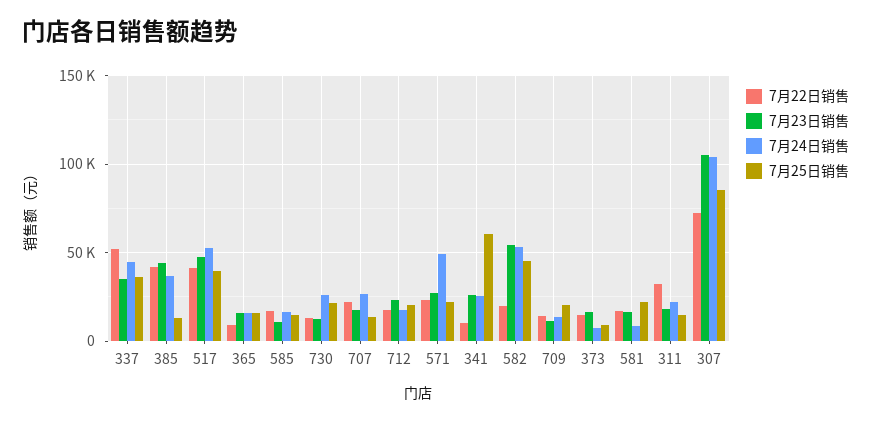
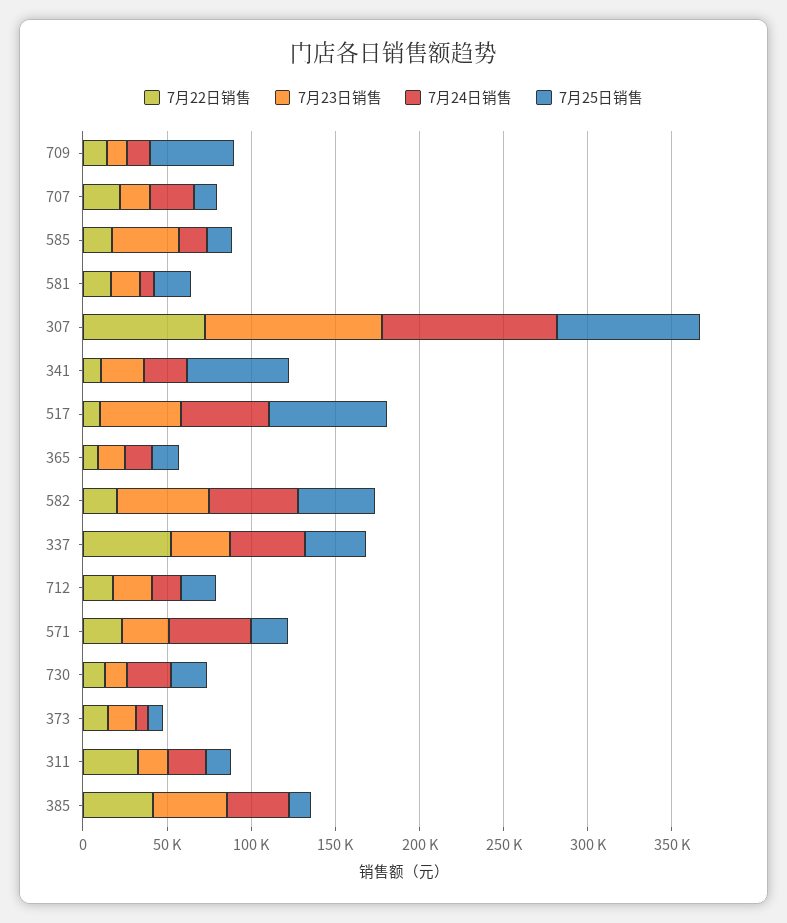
  {
    "7月22日销售": {
      "337": 50000,
      "385": 40000,
-     "517": 40000,
+     "517": 10000,
      "365": 10000,
      "585": 15000,
      "730": 15000,
      "707": 20000,
      "712": 20000,
      "571": 25000,
      "341": 10000,
      "582": 20000,
      "709": 15000,
      "373": 15000,
      "581": 15000,
      "311": 30000,
      "307": 70000
    },
    "7月23日销售": {
      "337": 35000,
      "385": 45000,
      "517": 50000,
      "365": 15000,
-     "585": 10000,
+     "585": 40000,
      "730": 15000,
      "707": 15000,
      "712": 25000,
      "571": 30000,
      "341": 25000,
      "582": 55000,
      "709": 10000,
      "373": 15000,
      "581": 15000,
      "311": 20000,
      "307": 105000
    },
    "7月24日销售": {
      "337": 45000,
      "385": 35000,
      "517": 50000,
      "365": 15000,
      "585": 15000,
      "730": 25000,
      "707": 25000,
      "712": 20000,
      "571": 50000,
      "341": 25000,
      "582": 55000,
      "709": 15000,
      "373": 5000,
      "581": 10000,
      "311": 20000,
      "307": 105000
    },
    "7月25日销售": {
      "337": 35000,
      "385": 15000,
-     "517": 40000,
+     "517": 70000,
      "365": 15000,
      "585": 15000,
      "730": 20000,
      "707": 15000,
      "712": 20000,
      "571": 20000,
      "341": 60000,
      "582": 45000,
-     "709": 20000,
+     "709": 50000,
      "373": 10000,
      "581": 20000,
      "311": 15000,
      "307": 85000
    }
  }

